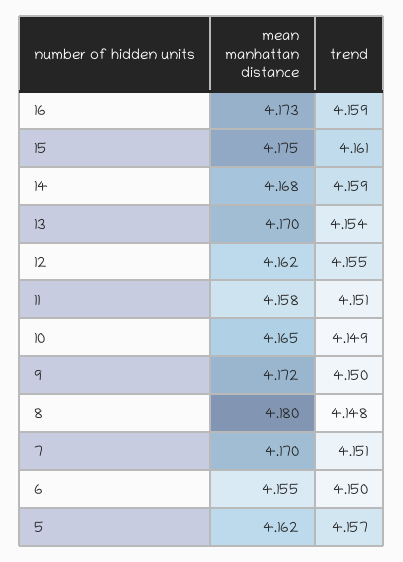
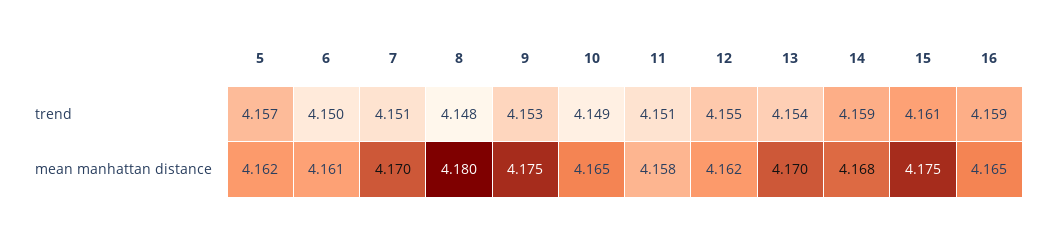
  {
    "mean manhattan distance": {
-     "16": 4.173,
+     "16": 4.165,
      "15": 4.175,
      "14": 4.168,
      "13": 4.17,
      "12": 4.162,
      "11": 4.158,
      "10": 4.165,
-     "9": 4.172,
+     "9": 4.175,
      "8": 4.18,
      "7": 4.17,
-     "6": 4.155,
+     "6": 4.161,
      "5": 4.162
    },
    "trend": {
      "16": 4.159,
      "15": 4.161,
      "14": 4.159,
      "13": 4.154,
      "12": 4.155,
      "11": 4.151,
      "10": 4.149,
-     "9": 4.15,
+     "9": 4.153,
      "8": 4.148,
      "7": 4.151,
      "6": 4.15,
      "5": 4.157
    }
  }

